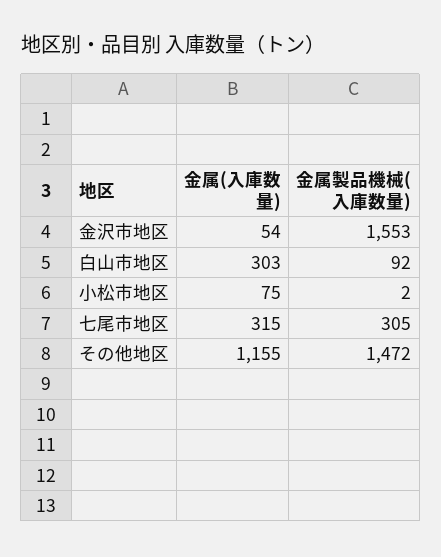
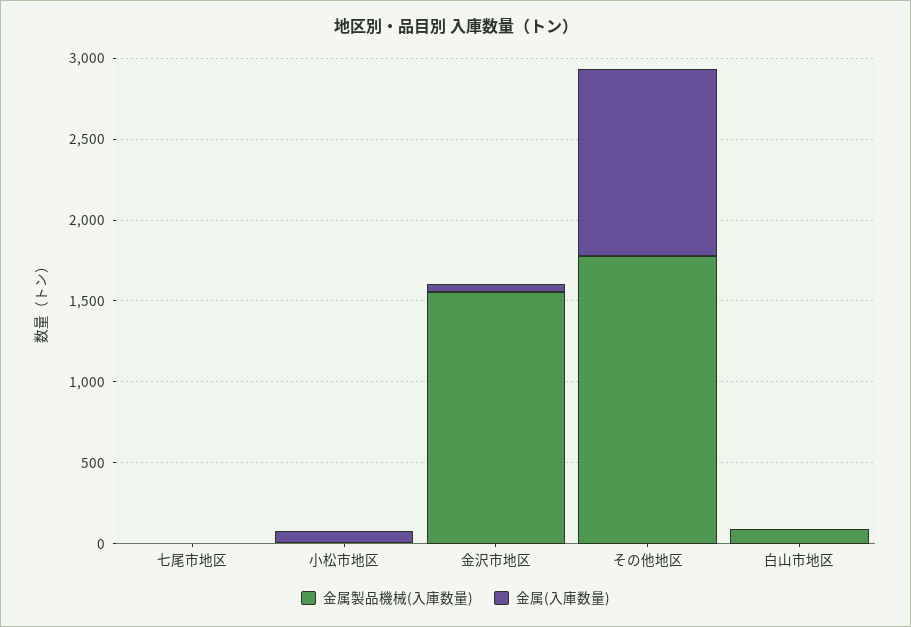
  {
    "金属(入庫数量)": {
      "金沢市地区": 54,
-     "白山市地区": 303,
+     "白山市地区": 0,
      "小松市地区": 75,
-     "七尾市地区": 315,
+     "七尾市地区": 0,
      "その他地区": 1155
    },
    "金属製品機械(入庫数量)": {
      "金沢市地区": 1553,
      "白山市地区": 92,
      "小松市地区": 2,
-     "七尾市地区": 305,
+     "七尾市地区": 0,
-     "その他地区": 1472
+     "その他地区": 1800
    }
  }

